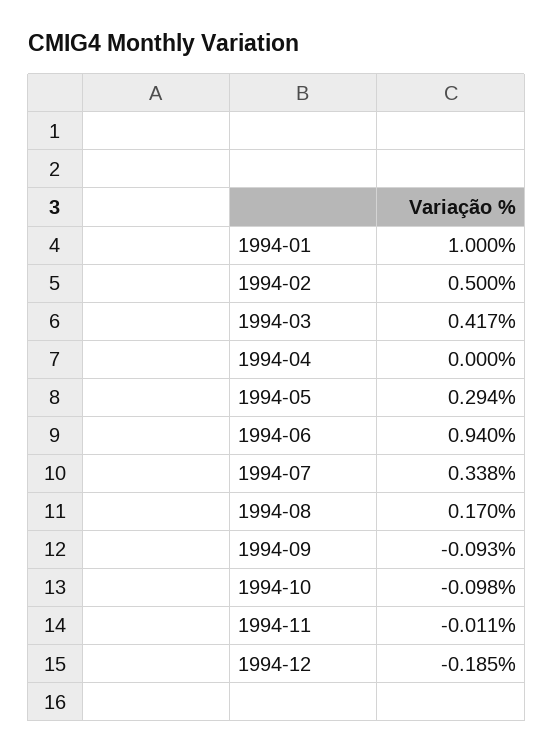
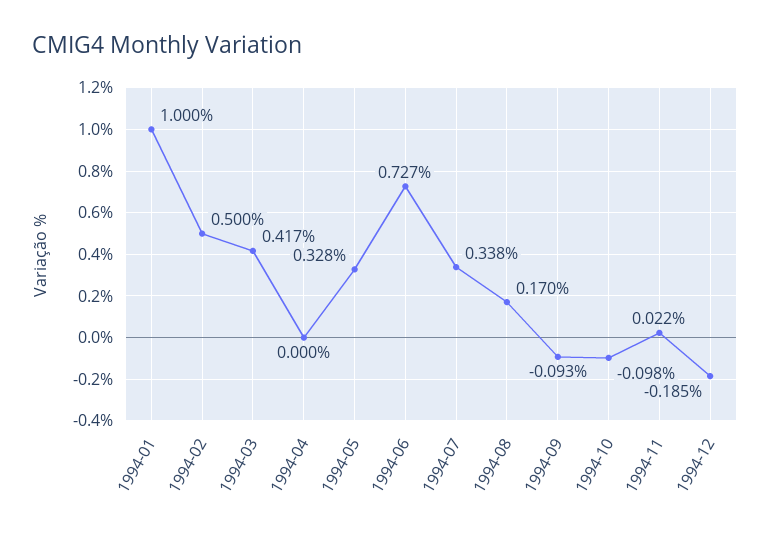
  {
    "1994-01": 1,
    "1994-02": 0.5,
    "1994-03": 0.417,
    "1994-04": 0,
-   "1994-05": 0.294,
+   "1994-05": 0.328,
-   "1994-06": 0.94,
+   "1994-06": 0.727,
    "1994-07": 0.338,
    "1994-08": 0.17,
    "1994-09": -0.093,
    "1994-10": -0.098,
-   "1994-11": -0.011,
+   "1994-11": 0.022,
    "1994-12": -0.185
  }

